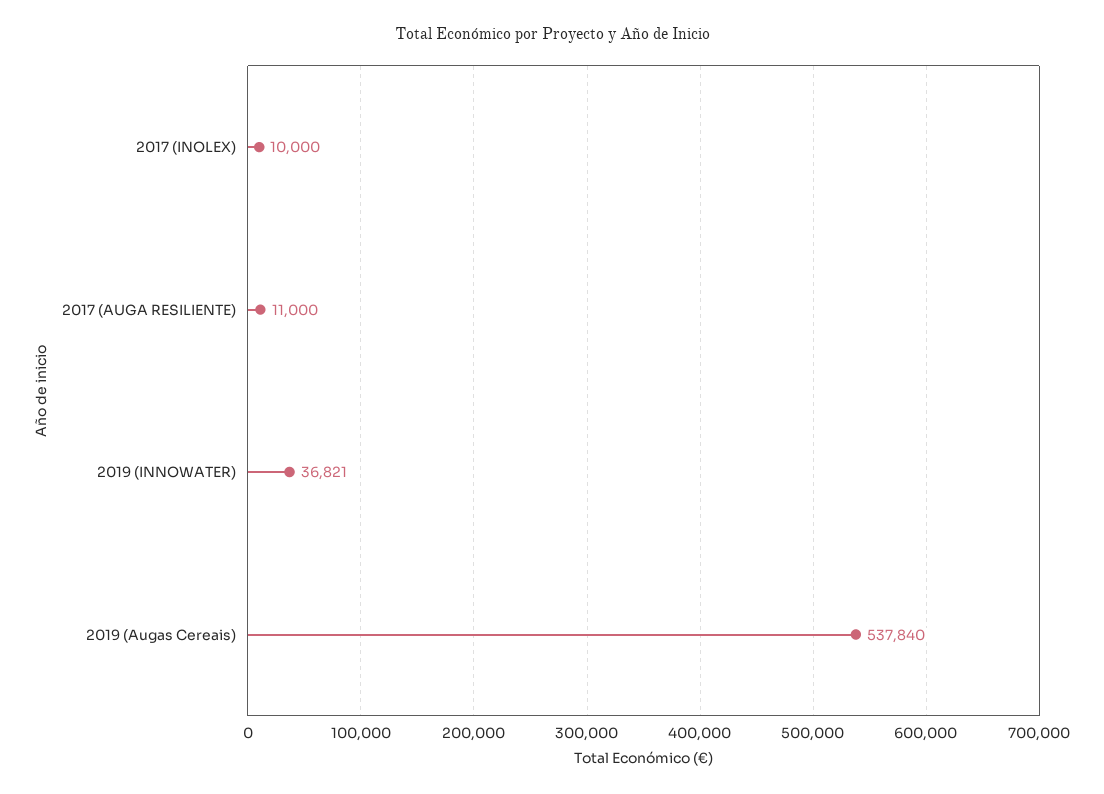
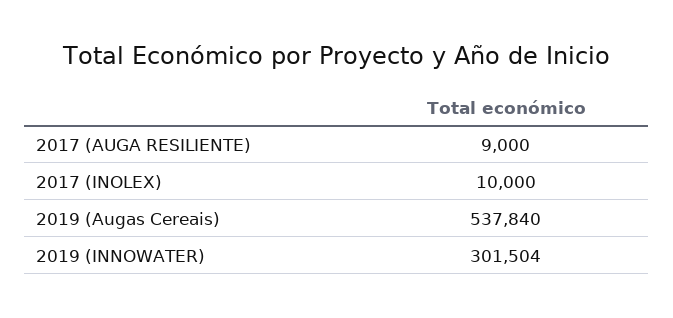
  {
    "2017 (INOLEX)": 10000,
-   "2017 (AUGA RESILIENTE)": 11000,
+   "2017 (AUGA RESILIENTE)": 9000,
-   "2019 (INNOWATER)": 36821,
+   "2019 (INNOWATER)": 301504,
    "2019 (Augas Cereais)": 537840
  }

